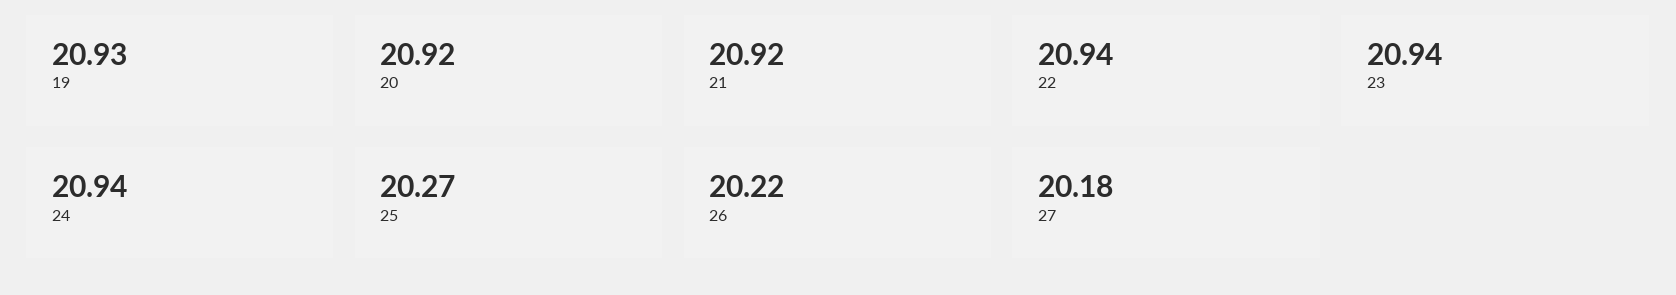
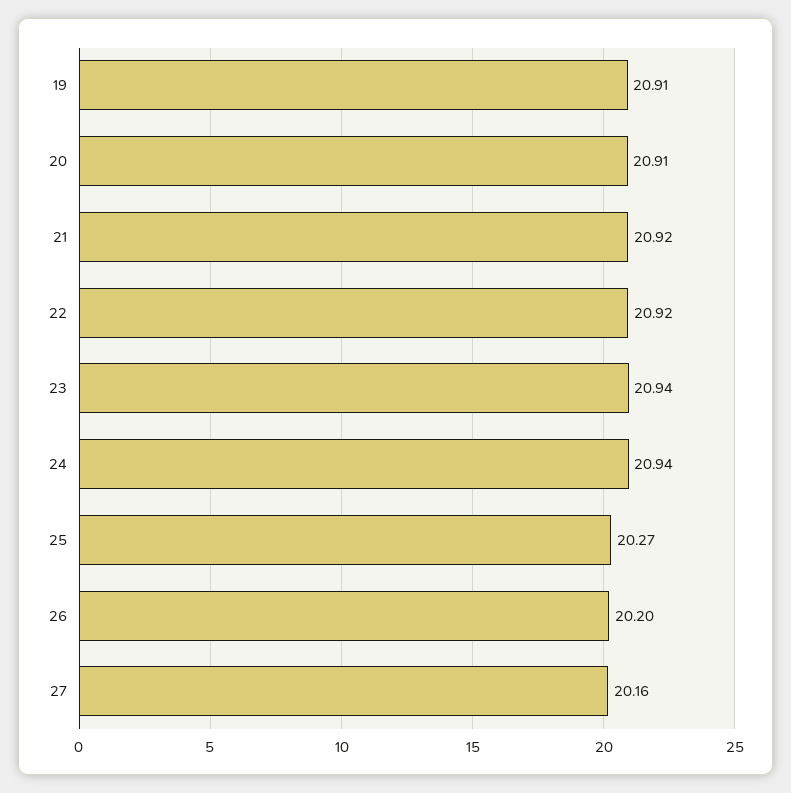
  {
-   "19": 20.93,
+   "19": 20.91,
-   "20": 20.92,
+   "20": 20.91,
    "21": 20.92,
-   "22": 20.94,
+   "22": 20.92,
    "23": 20.94,
    "24": 20.94,
    "25": 20.27,
-   "26": 20.22,
+   "26": 20.2,
-   "27": 20.18
+   "27": 20.16
  }

